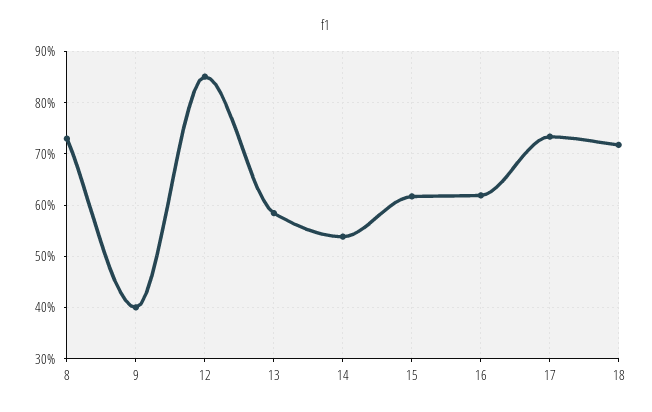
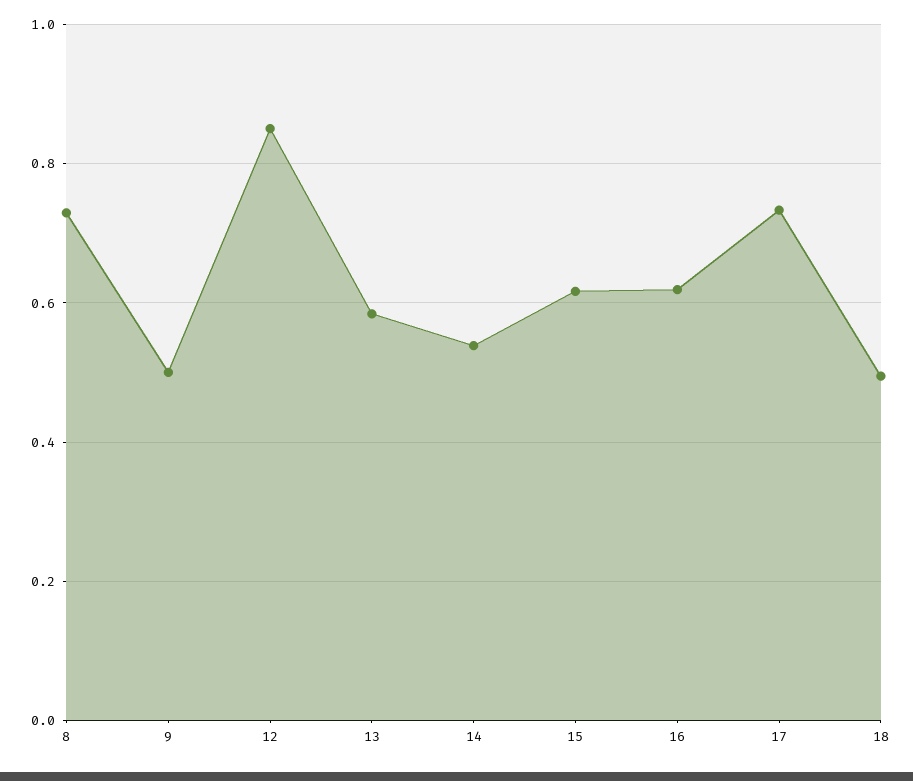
  {
    "8": 0.72,
-   "9": 0.4,
+   "9": 0.5,
    "12": 0.86,
    "13": 0.58,
    "14": 0.54,
    "15": 0.62,
    "16": 0.62,
    "17": 0.74,
-   "18": 0.72
+   "18": 0.5
  }

